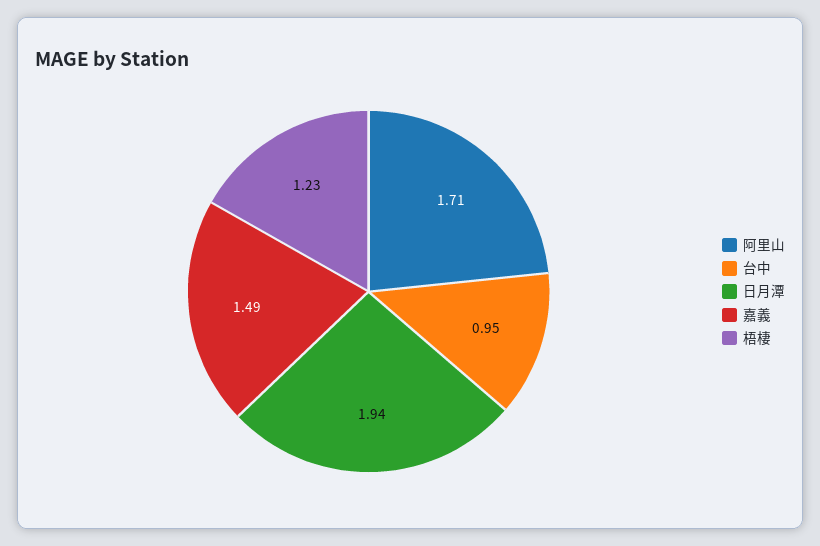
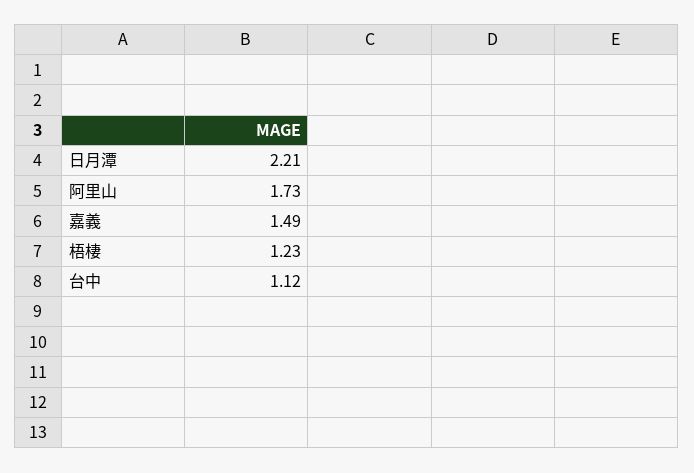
  {
-   "阿里山": 1.71,
+   "阿里山": 1.73,
-   "台中": 0.95,
+   "台中": 1.12,
-   "日月潭": 1.94,
+   "日月潭": 2.21,
    "嘉義": 1.49,
    "梧棲": 1.23
  }

